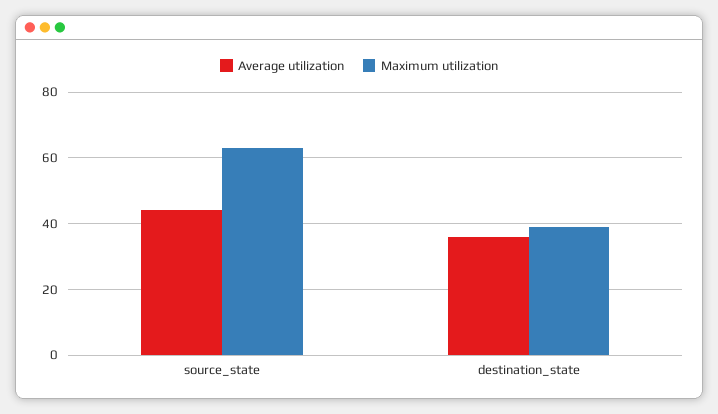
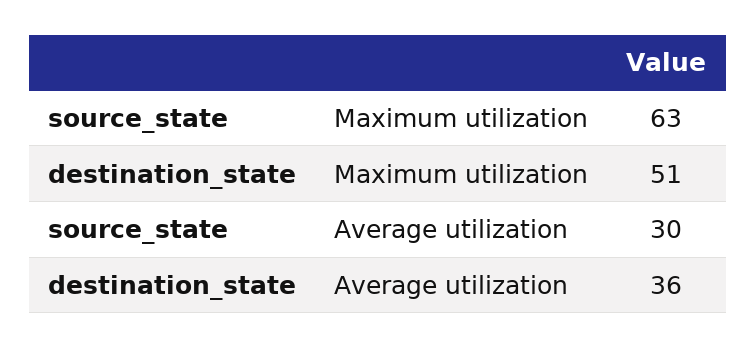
  {
    "Average utilization": {
-     "source_state": 45,
+     "source_state": 30,
      "destination_state": 36
    },
    "Maximum utilization": {
      "source_state": 63,
-     "destination_state": 40
+     "destination_state": 51
    }
  }

